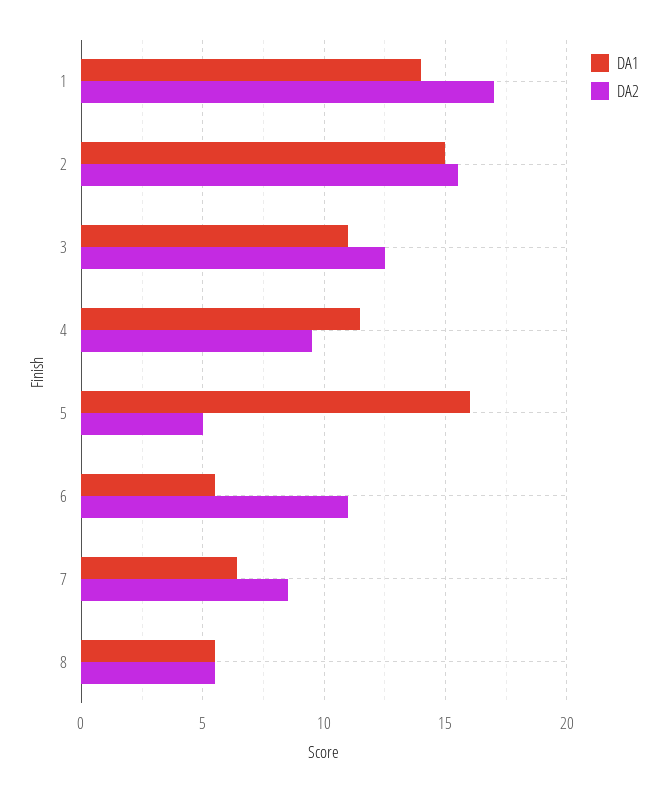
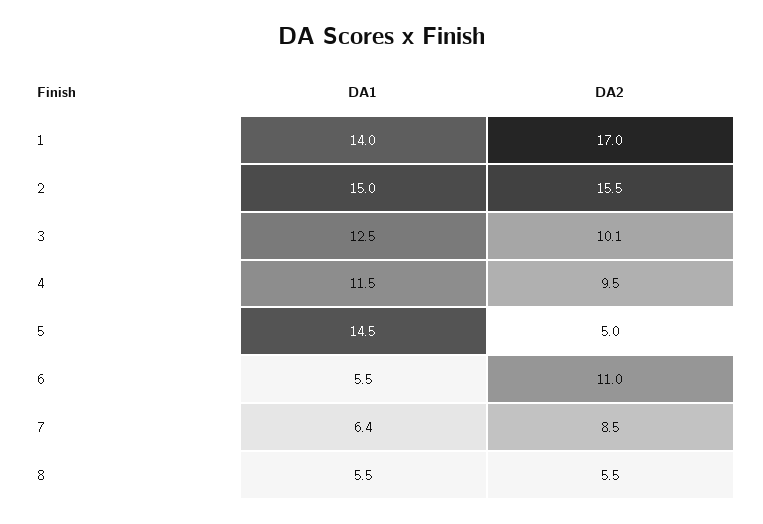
  {
    "DA1": {
      "1": 14,
      "2": 15,
-     "3": 11,
+     "3": 12.5,
      "4": 11.5,
-     "5": 16,
+     "5": 14.5,
      "6": 5.5,
      "7": 6.4,
      "8": 5.5
    },
    "DA2": {
      "1": 17,
      "2": 15.5,
-     "3": 12.5,
+     "3": 10.1,
      "4": 9.5,
      "5": 5,
      "6": 11,
      "7": 8.5,
      "8": 5.5
    }
  }

